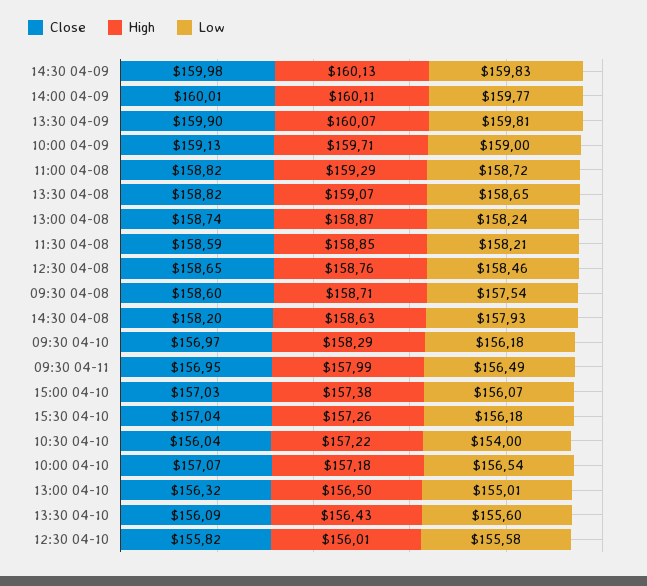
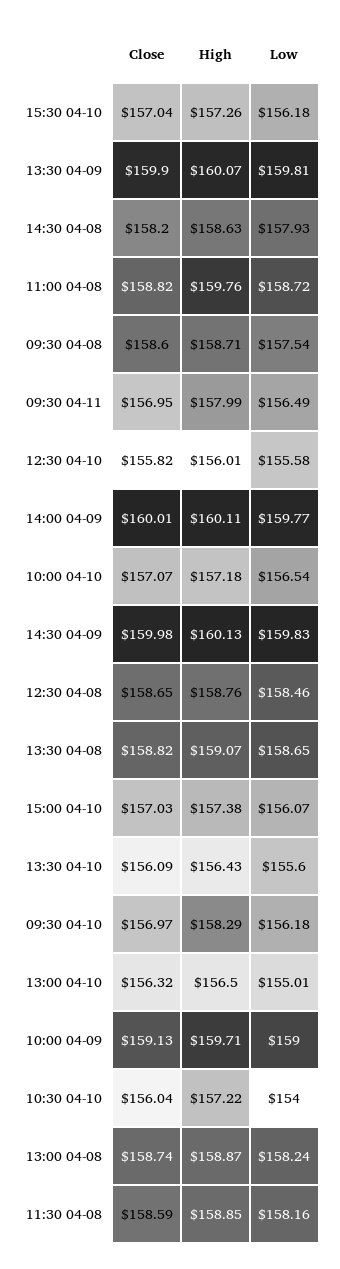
  {
    "Close": {
      "14:30 04-09": 159.98,
      "14:00 04-09": 160.01,
      "13:30 04-09": 159.9,
      "10:00 04-09": 159.13,
      "11:00 04-08": 158.82,
      "13:30 04-08": 158.82,
      "13:00 04-08": 158.74,
      "11:30 04-08": 158.59,
      "12:30 04-08": 158.65,
      "09:30 04-08": 158.6,
      "14:30 04-08": 158.2,
      "09:30 04-10": 156.97,
      "09:30 04-11": 156.95,
      "15:00 04-10": 157.03,
      "15:30 04-10": 157.04,
      "10:30 04-10": 156.04,
      "10:00 04-10": 157.07,
      "13:00 04-10": 156.32,
      "13:30 04-10": 156.09,
      "12:30 04-10": 155.82
    },
    "High": {
      "14:30 04-09": 160.13,
      "14:00 04-09": 160.11,
      "13:30 04-09": 160.07,
      "10:00 04-09": 159.71,
-     "11:00 04-08": 159.29,
+     "11:00 04-08": 159.76,
      "13:30 04-08": 159.07,
      "13:00 04-08": 158.87,
      "11:30 04-08": 158.85,
      "12:30 04-08": 158.76,
      "09:30 04-08": 158.71,
      "14:30 04-08": 158.63,
      "09:30 04-10": 158.29,
      "09:30 04-11": 157.99,
      "15:00 04-10": 157.38,
      "15:30 04-10": 157.26,
      "10:30 04-10": 157.22,
      "10:00 04-10": 157.18,
      "13:00 04-10": 156.5,
      "13:30 04-10": 156.43,
      "12:30 04-10": 156.01
    },
    "Low": {
      "14:30 04-09": 159.83,
      "14:00 04-09": 159.77,
      "13:30 04-09": 159.81,
      "10:00 04-09": 159,
      "11:00 04-08": 158.72,
      "13:30 04-08": 158.65,
      "13:00 04-08": 158.24,
-     "11:30 04-08": 158.21,
+     "11:30 04-08": 158.16,
      "12:30 04-08": 158.46,
      "09:30 04-08": 157.54,
      "14:30 04-08": 157.93,
      "09:30 04-10": 156.18,
      "09:30 04-11": 156.49,
      "15:00 04-10": 156.07,
      "15:30 04-10": 156.18,
      "10:30 04-10": 154,
      "10:00 04-10": 156.54,
      "13:00 04-10": 155.01,
      "13:30 04-10": 155.6,
      "12:30 04-10": 155.58
    }
  }

